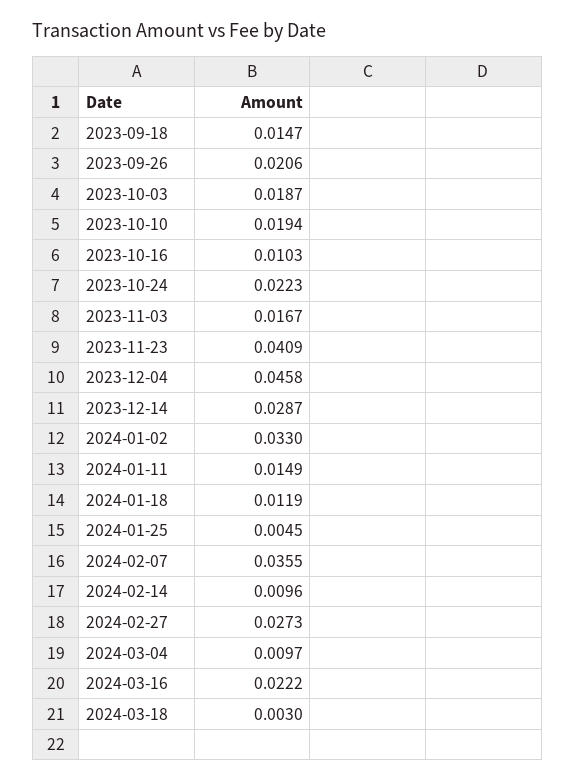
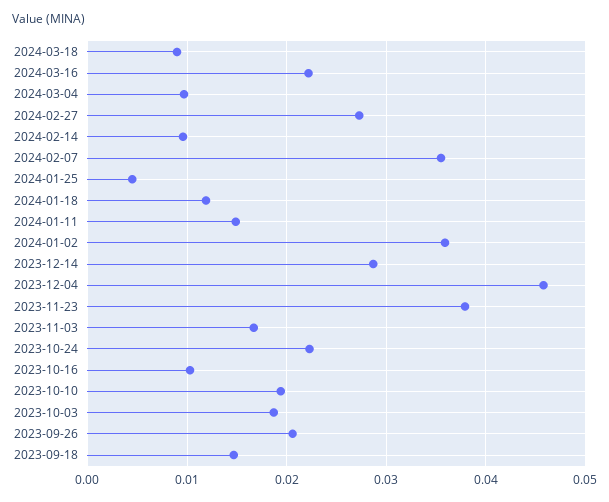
  {
    "2023-09-18": 0.0147,
    "2023-09-26": 0.0206,
    "2023-10-03": 0.0187,
    "2023-10-10": 0.0194,
    "2023-10-16": 0.0103,
    "2023-10-24": 0.0223,
    "2023-11-03": 0.0167,
-   "2023-11-23": 0.0409,
+   "2023-11-23": 0.038,
    "2023-12-04": 0.0458,
    "2023-12-14": 0.0287,
-   "2024-01-02": 0.033,
+   "2024-01-02": 0.036,
    "2024-01-11": 0.0149,
    "2024-01-18": 0.0119,
    "2024-01-25": 0.0045,
    "2024-02-07": 0.0355,
    "2024-02-14": 0.0096,
    "2024-02-27": 0.0273,
    "2024-03-04": 0.0097,
    "2024-03-16": 0.0222,
-   "2024-03-18": 0.003
+   "2024-03-18": 0.009
  }

